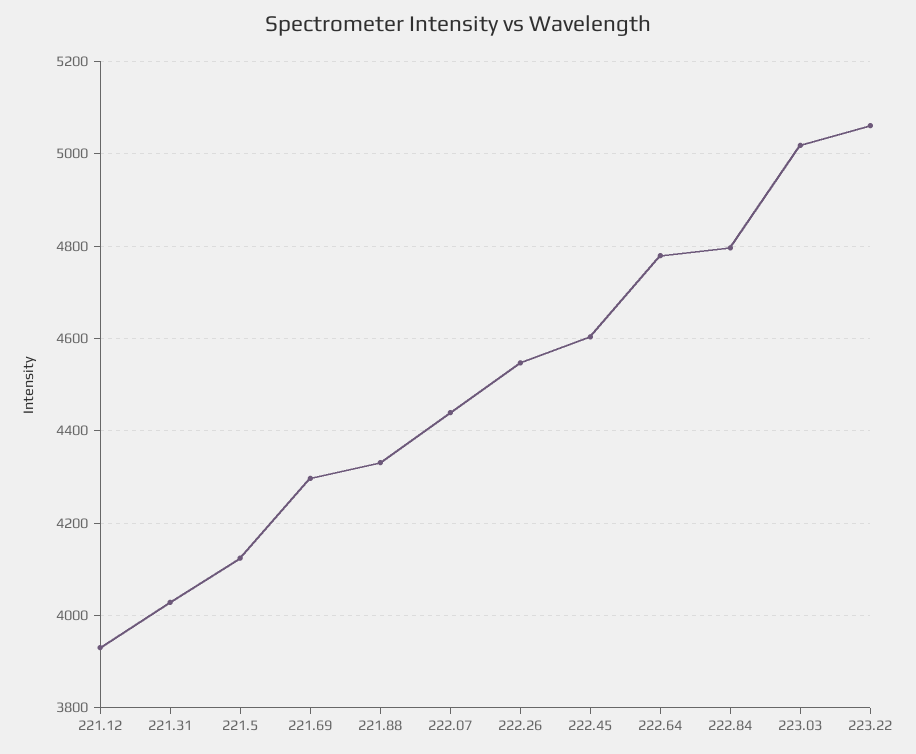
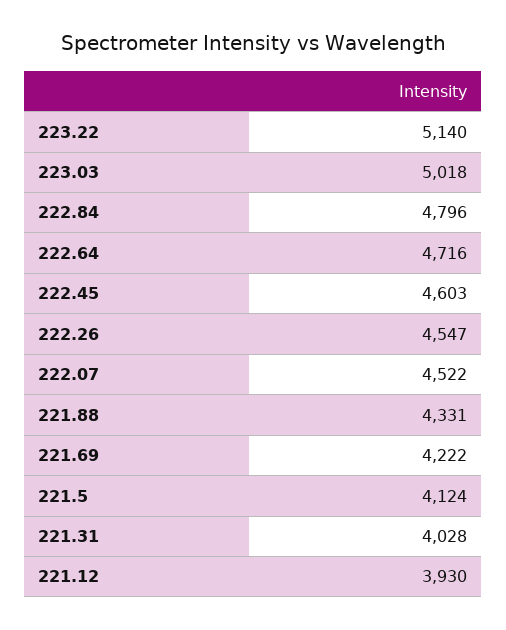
  {
    "221.12": 3930,
    "221.31": 4028,
    "221.5": 4124,
-   "221.69": 4300,
+   "221.69": 4222,
    "221.88": 4331,
-   "222.07": 4440,
+   "222.07": 4522,
    "222.26": 4547,
    "222.45": 4603,
-   "222.64": 4780,
+   "222.64": 4716,
    "222.84": 4796,
    "223.03": 5018,
-   "223.22": 5060
+   "223.22": 5140
  }

